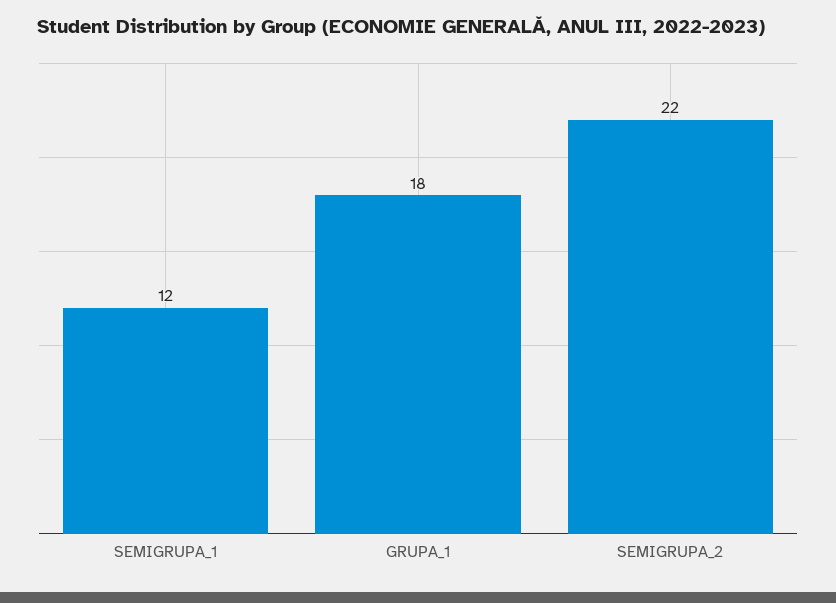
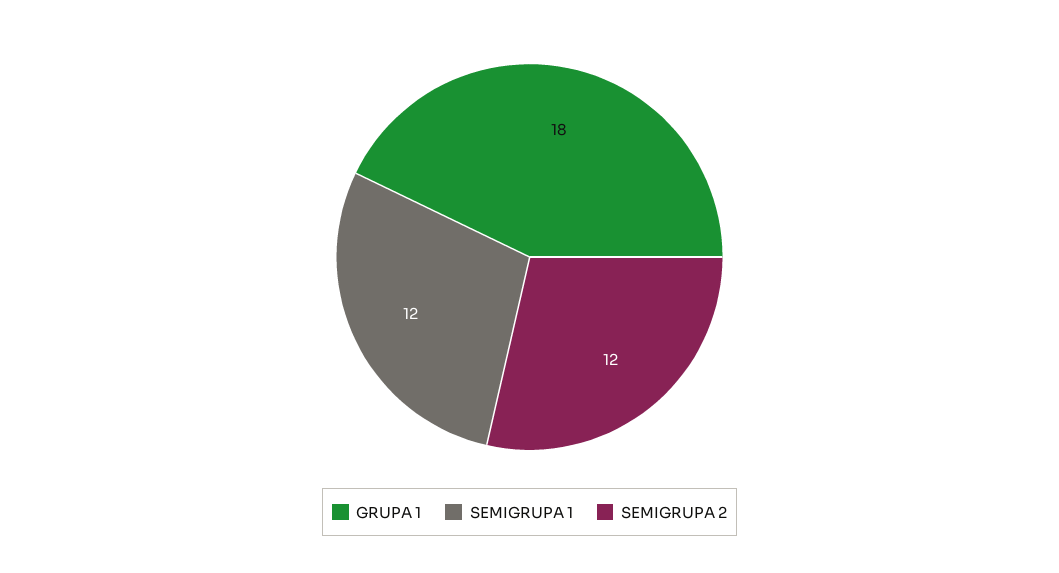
  {
    "SEMIGRUPA_1": 12,
    "GRUPA_1": 18,
-   "SEMIGRUPA_2": 22
+   "SEMIGRUPA_2": 12
  }

